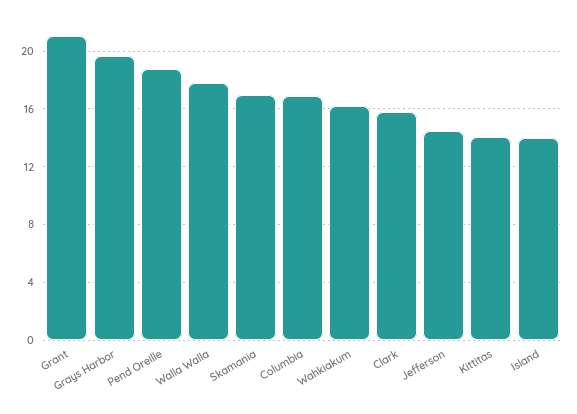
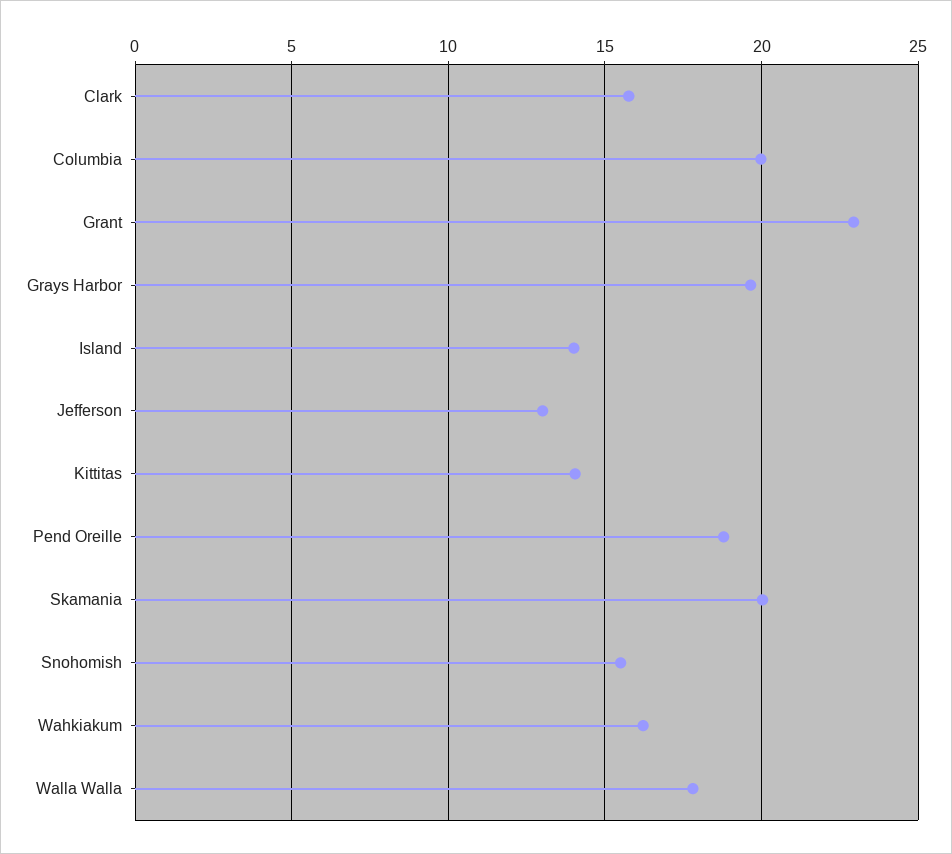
  {
-   "Grant": 21,
+   "Grant": 23,
    "Grays Harbor": 19.5,
    "Pend Oreille": 19,
    "Walla Walla": 18,
-   "Skamania": 17,
+   "Skamania": 20,
-   "Columbia": 17,
+   "Columbia": 20,
    "Wahkiakum": 16,
    "Clark": 16,
-   "Jefferson": 14.5,
+   "Jefferson": 13,
    "Kittitas": 14,
-   "Island": 14
+   "Island": 14,
+   "Snohomish": 15.5
  }

